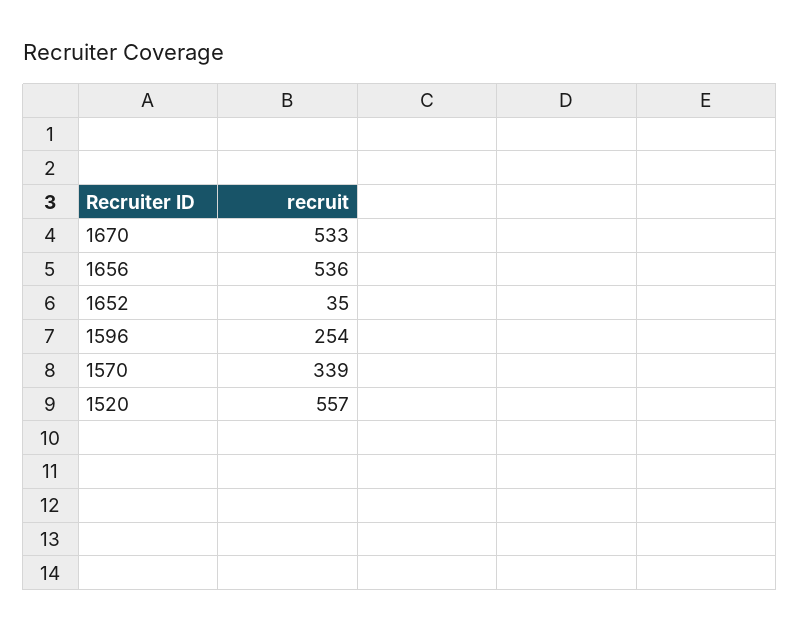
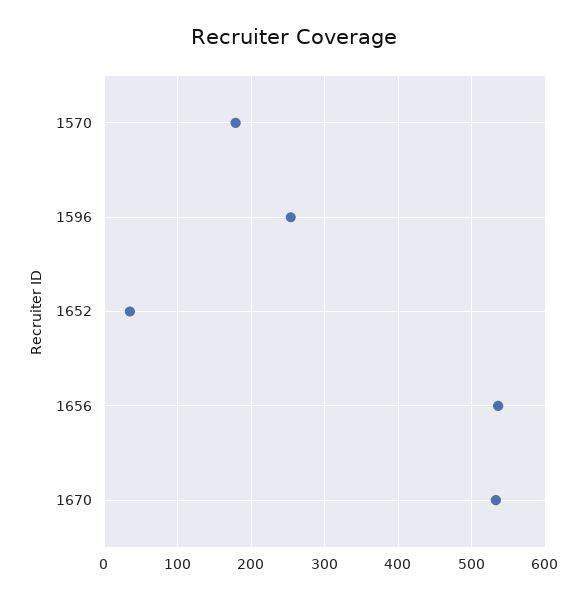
  {
    "1670": 533,
    "1656": 536,
    "1652": 35,
    "1596": 254,
-   "1570": 339,
+   "1570": 180
-   "1520": 557
  }

